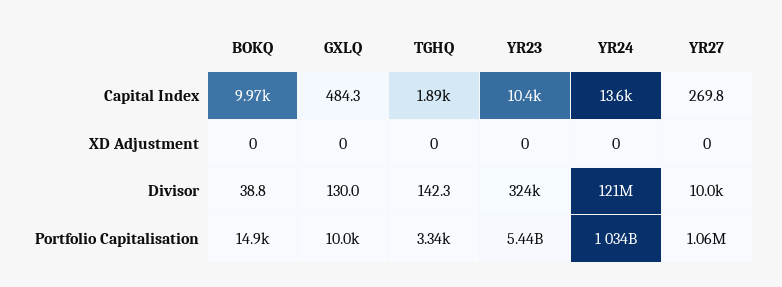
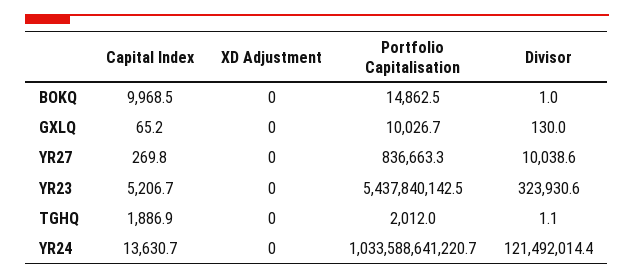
  {
    "BOKQ": {
      "Capital Index": 9968.5,
      "XD Adjustment": 0,
-     "Divisor": 38.8,
+     "Divisor": 1,
      "Portfolio Capitalisation": 14862.5
    },
    "GXLQ": {
-     "Capital Index": 484.3,
+     "Capital Index": 65.2,
      "XD Adjustment": 0,
      "Divisor": 130,
      "Portfolio Capitalisation": 10026.7
    },
    "TGHQ": {
      "Capital Index": 1886.9,
      "XD Adjustment": 0,
-     "Divisor": 142.3,
+     "Divisor": 1.1,
-     "Portfolio Capitalisation": 3340
+     "Portfolio Capitalisation": 2012
    },
    "YR23": {
-     "Capital Index": 10400,
+     "Capital Index": 5206.7,
      "XD Adjustment": 0,
      "Divisor": 323930.6,
      "Portfolio Capitalisation": 5437840142.5
    },
    "YR24": {
      "Capital Index": 13630.7,
      "XD Adjustment": 0,
      "Divisor": 121492014.4,
      "Portfolio Capitalisation": 1033588641220.7
    },
    "YR27": {
      "Capital Index": 269.8,
      "XD Adjustment": 0,
      "Divisor": 10038.6,
-     "Portfolio Capitalisation": 1060000
+     "Portfolio Capitalisation": 836663.3
    }
  }

